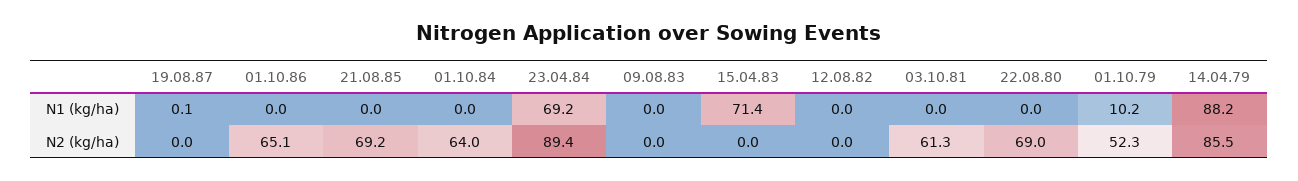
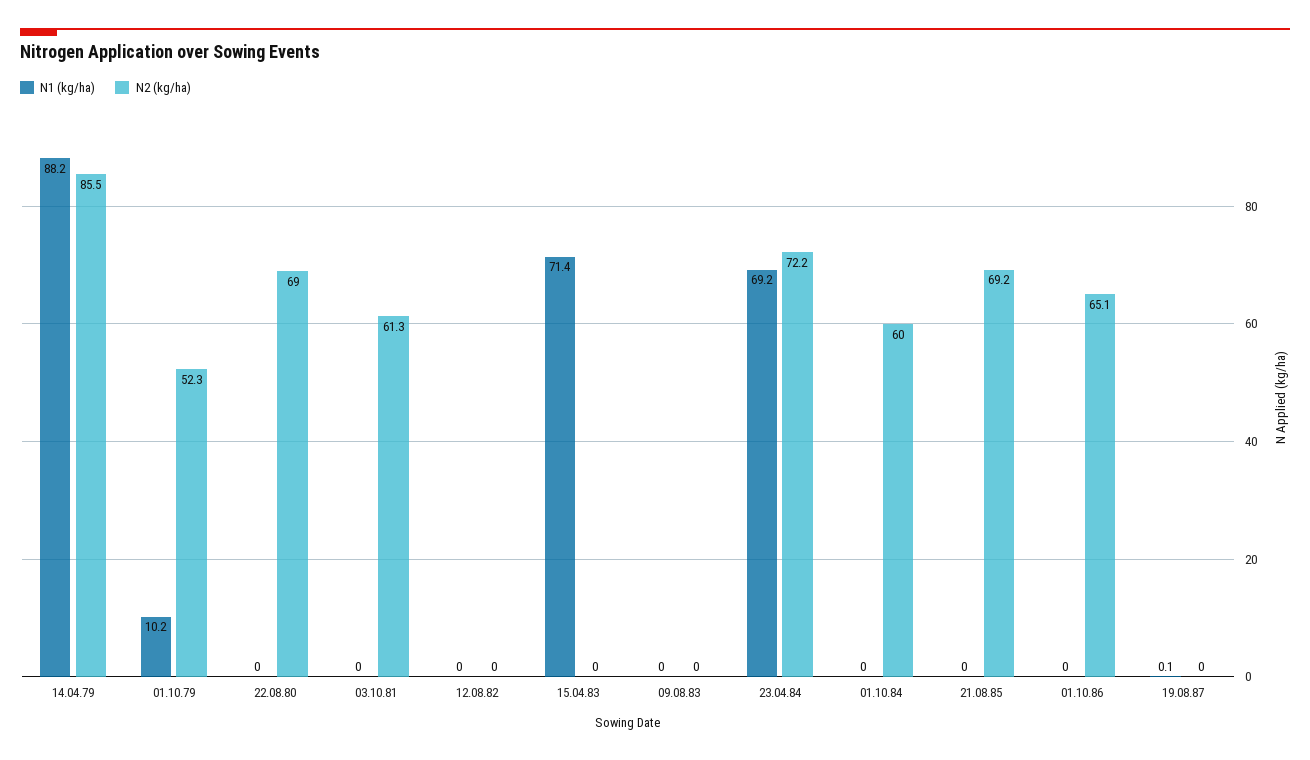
  {
    "N1 (kg/ha)": {
      "19.08.87": 0.1,
      "01.10.86": 0,
      "21.08.85": 0,
      "01.10.84": 0,
      "23.04.84": 69.2,
      "09.08.83": 0,
      "15.04.83": 71.4,
      "12.08.82": 0,
      "03.10.81": 0,
      "22.08.80": 0,
      "01.10.79": 10.2,
      "14.04.79": 88.2
    },
    "N2 (kg/ha)": {
      "19.08.87": 0,
      "01.10.86": 65.1,
      "21.08.85": 69.2,
-     "01.10.84": 64,
+     "01.10.84": 60,
-     "23.04.84": 89.4,
+     "23.04.84": 72.2,
      "09.08.83": 0,
      "15.04.83": 0,
      "12.08.82": 0,
      "03.10.81": 61.3,
      "22.08.80": 69,
      "01.10.79": 52.3,
      "14.04.79": 85.5
    }
  }

